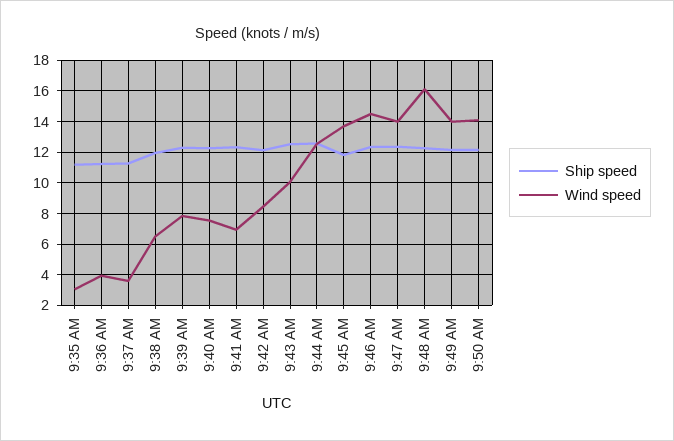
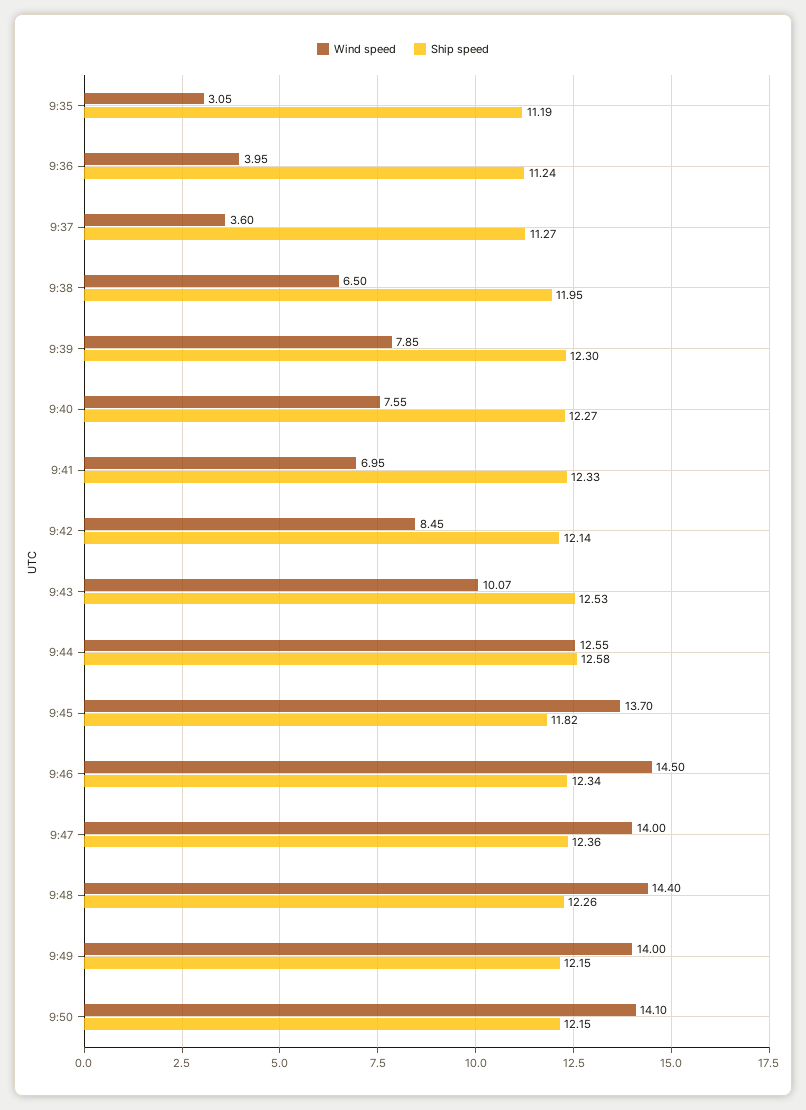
  {
    "Ship speed": {
      "9:35 AM": 11.19,
      "9:36 AM": 11.24,
      "9:37 AM": 11.27,
      "9:38 AM": 11.95,
      "9:39 AM": 12.3,
      "9:40 AM": 12.27,
      "9:41 AM": 12.33,
      "9:42 AM": 12.14,
      "9:43 AM": 12.53,
      "9:44 AM": 12.58,
      "9:45 AM": 11.82,
      "9:46 AM": 12.34,
      "9:47 AM": 12.36,
      "9:48 AM": 12.26,
      "9:49 AM": 12.15,
      "9:50 AM": 12.15
    },
    "Wind speed": {
      "9:35 AM": 3.05,
      "9:36 AM": 3.95,
      "9:37 AM": 3.6,
      "9:38 AM": 6.5,
      "9:39 AM": 7.85,
      "9:40 AM": 7.55,
      "9:41 AM": 6.95,
      "9:42 AM": 8.45,
      "9:43 AM": 10.07,
      "9:44 AM": 12.55,
      "9:45 AM": 13.7,
      "9:46 AM": 14.5,
      "9:47 AM": 14,
-     "9:48 AM": 16,
+     "9:48 AM": 14.4,
      "9:49 AM": 14,
      "9:50 AM": 14.1
    }
  }

